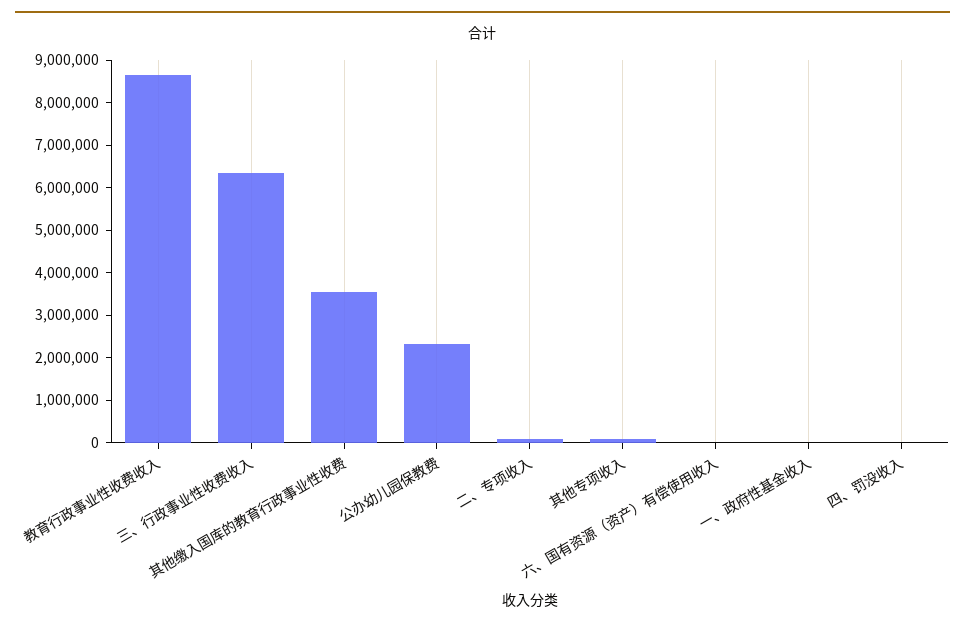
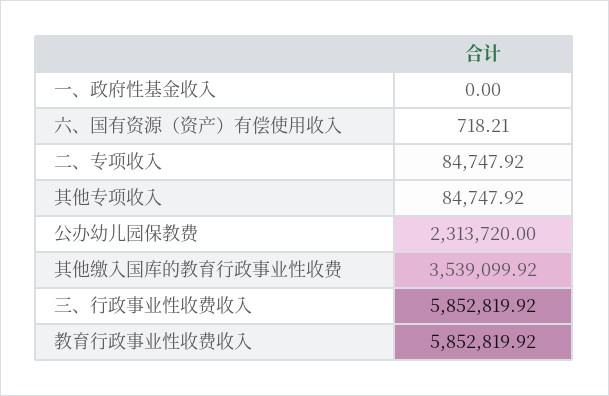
  {
-   "教育行政事业性收费收入": 8600000,
+   "教育行政事业性收费收入": 5852819.92,
-   "三、行政事业性收费收入": 6400000,
+   "三、行政事业性收费收入": 5852819.92,
    "其他缴入国库的教育行政事业性收费": 3539099.92,
    "公办幼儿园保教费": 2313720,
    "二、专项收入": 84747.92,
    "其他专项收入": 84747.92,
    "六、国有资源（资产）有偿使用收入": 718.21,
-   "一、政府性基金收入": 0,
+   "一、政府性基金收入": 0
-   "四、罚没收入": 0
  }

